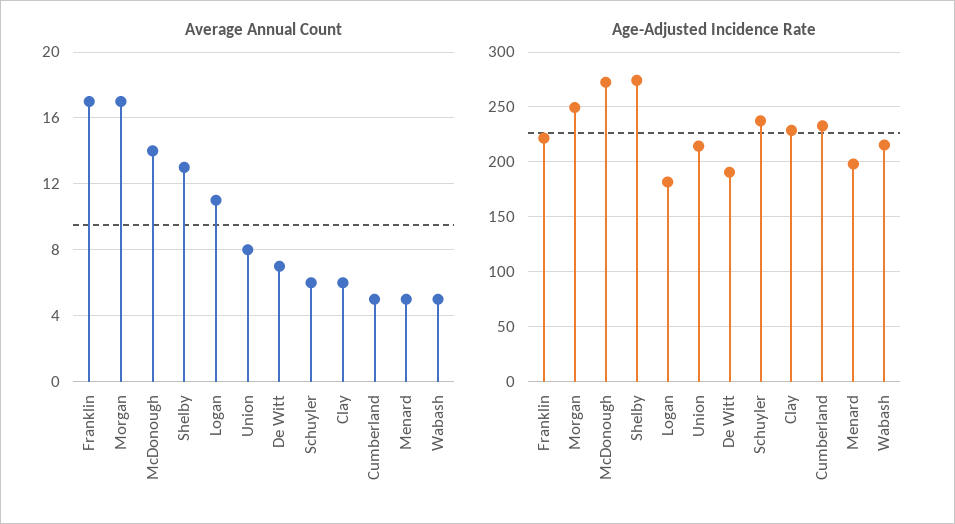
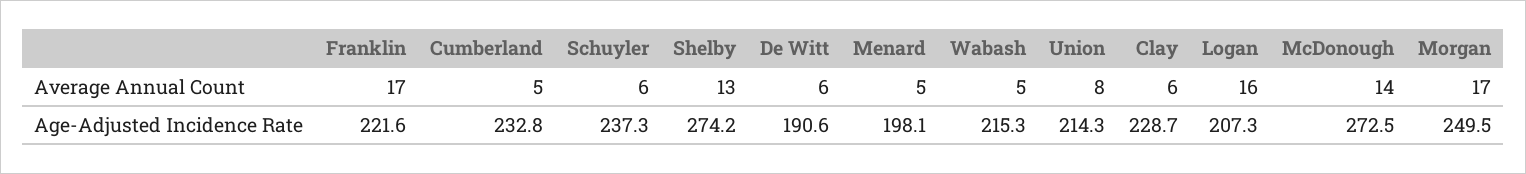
  {
    "Average Annual Count": {
      "Franklin": 17,
      "Morgan": 17,
      "McDonough": 14,
      "Shelby": 13,
-     "Logan": 11,
+     "Logan": 16,
      "Union": 8,
-     "De Witt": 7,
+     "De Witt": 6,
      "Schuyler": 6,
      "Clay": 6,
      "Cumberland": 5,
      "Menard": 5,
      "Wabash": 5
    },
    "Age-Adjusted Incidence Rate": {
      "Franklin": 221.6,
      "Morgan": 249.5,
      "McDonough": 272.5,
      "Shelby": 274.2,
-     "Logan": 180,
+     "Logan": 207.3,
      "Union": 214.3,
      "De Witt": 190.6,
      "Schuyler": 237.3,
      "Clay": 228.7,
      "Cumberland": 232.8,
      "Menard": 198.1,
      "Wabash": 215.3
    }
  }

